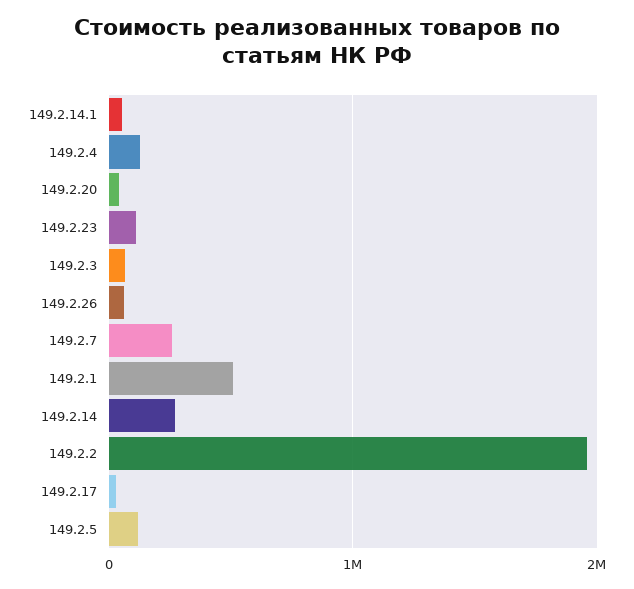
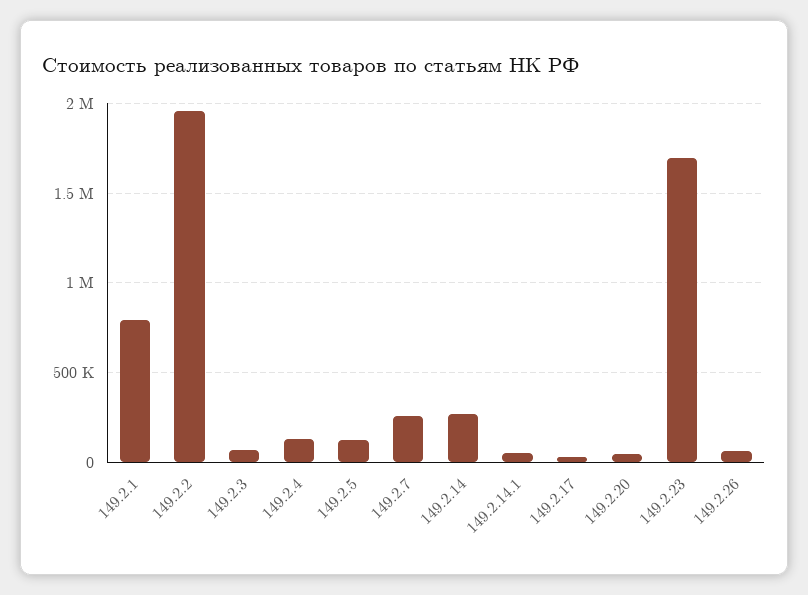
  {
    "149.2.14.1": 50000,
    "149.2.4": 150000,
    "149.2.20": 50000,
-   "149.2.23": 100000,
+   "149.2.23": 1700000,
    "149.2.3": 50000,
    "149.2.26": 50000,
    "149.2.7": 250000,
-   "149.2.1": 500000,
+   "149.2.1": 800000,
    "149.2.14": 250000,
    "149.2.2": 1950000,
    "149.2.17": 50000,
    "149.2.5": 100000
  }

